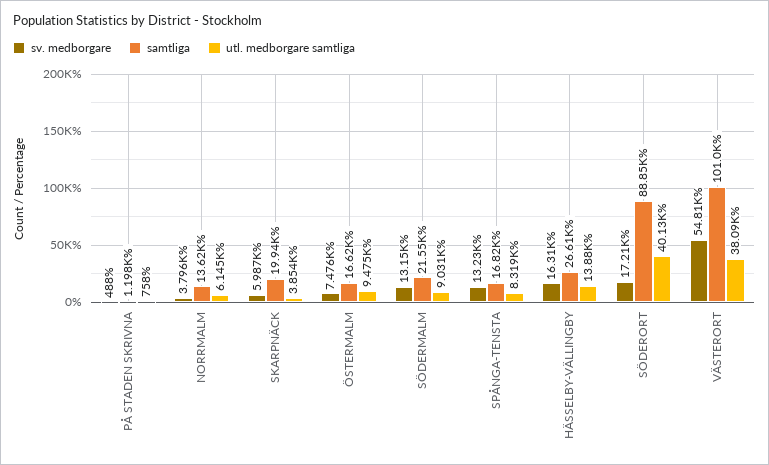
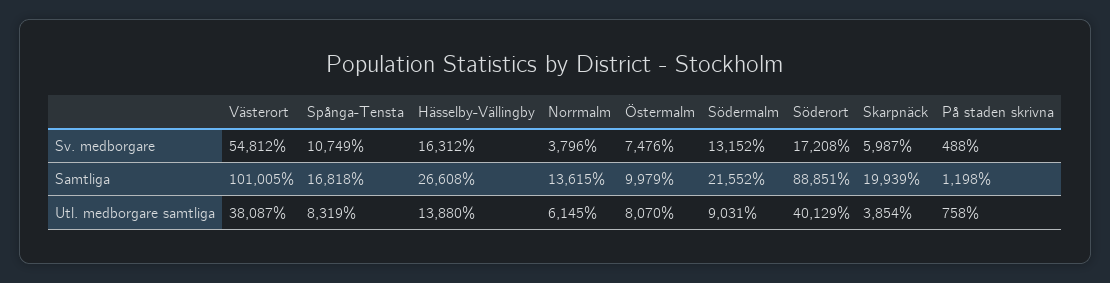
  {
    "sv. medborgare": {
      "PÅ STADEN SKRIVNA": 488,
      "NORRMALM": 3796,
      "SKARPNÄCK": 5987,
      "ÖSTERMALM": 7476,
      "SÖDERMALM": 13152,
-     "SPÅNGA-TENSTA": 13230,
+     "SPÅNGA-TENSTA": 10749,
      "HÄSSELBY-VÄLLINGBY": 16312,
      "SÖDERORT": 17208,
      "VÄSTERORT": 54812
    },
    "samtliga": {
      "PÅ STADEN SKRIVNA": 1198,
      "NORRMALM": 13615,
      "SKARPNÄCK": 19939,
-     "ÖSTERMALM": 16620,
+     "ÖSTERMALM": 9979,
      "SÖDERMALM": 21552,
      "SPÅNGA-TENSTA": 16818,
      "HÄSSELBY-VÄLLINGBY": 26608,
      "SÖDERORT": 88851,
      "VÄSTERORT": 101005
    },
    "utl. medborgare samtliga": {
      "PÅ STADEN SKRIVNA": 758,
      "NORRMALM": 6145,
      "SKARPNÄCK": 3854,
-     "ÖSTERMALM": 9475,
+     "ÖSTERMALM": 8070,
      "SÖDERMALM": 9031,
      "SPÅNGA-TENSTA": 8319,
      "HÄSSELBY-VÄLLINGBY": 13880,
      "SÖDERORT": 40129,
      "VÄSTERORT": 38087
    }
  }

